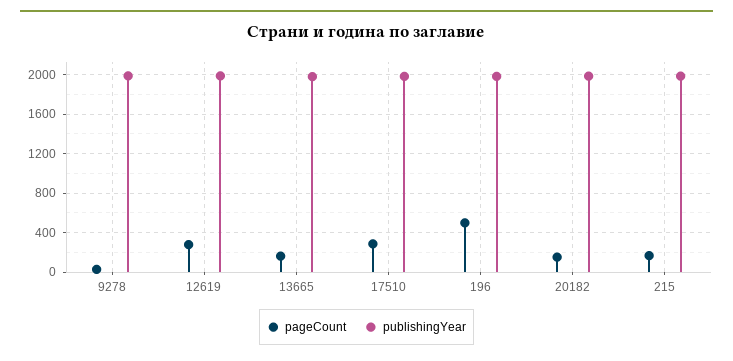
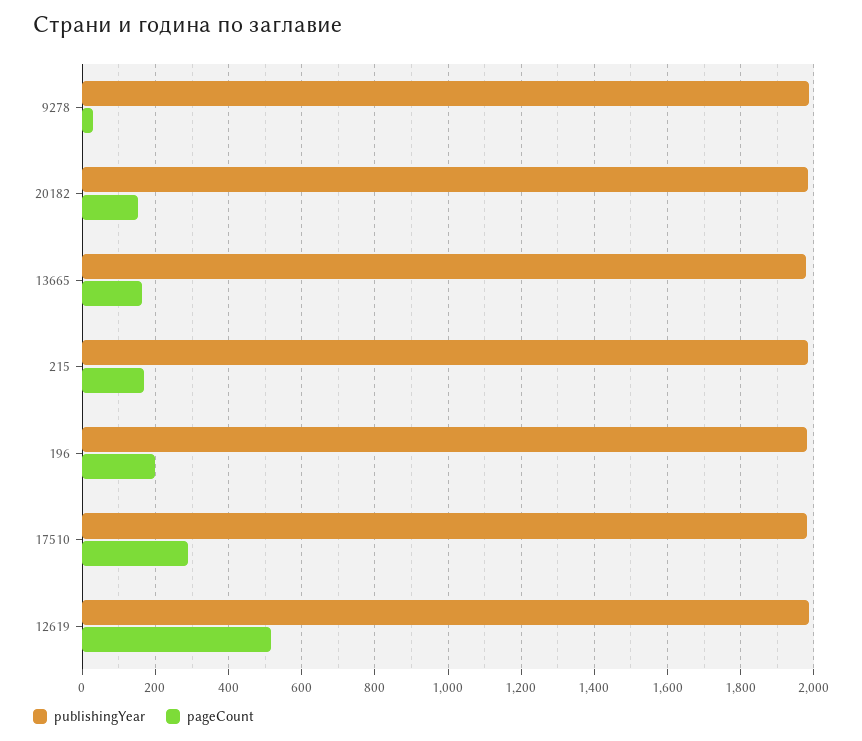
  {
    "pageCount": {
      "9278": 40,
-     "12619": 300,
+     "12619": 520,
      "13665": 160,
      "17510": 280,
-     "196": 500,
+     "196": 200,
      "20182": 160,
      "215": 160
    },
    "publishingYear": {
      "9278": 1980,
      "12619": 1980,
      "13665": 1980,
      "17510": 1980,
      "196": 1980,
      "20182": 1980,
      "215": 1980
    }
  }

